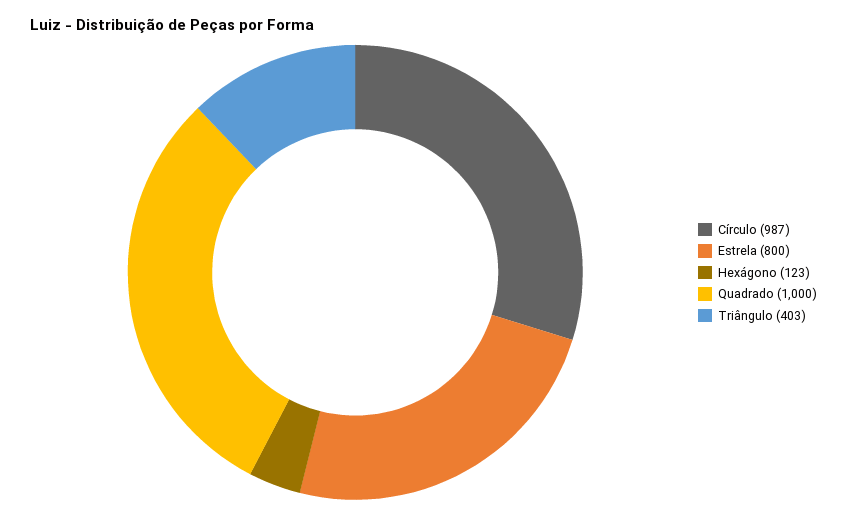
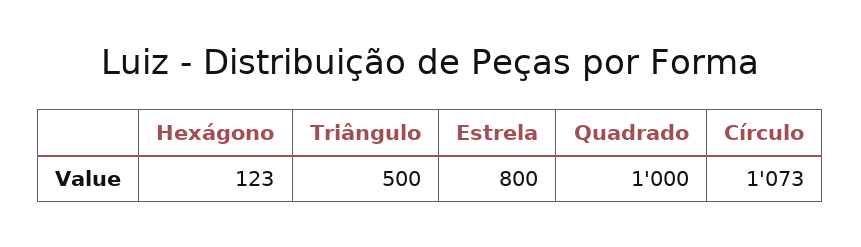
  {
-   "Círculo": 987,
+   "Círculo": 1073,
    "Estrela": 800,
    "Hexágono": 123,
    "Quadrado": 1000,
-   "Triângulo": 403
+   "Triângulo": 500
  }

